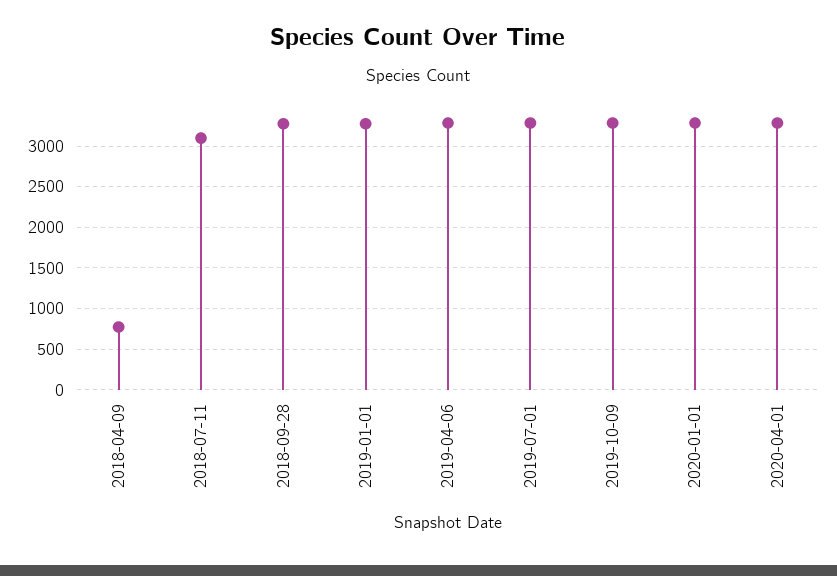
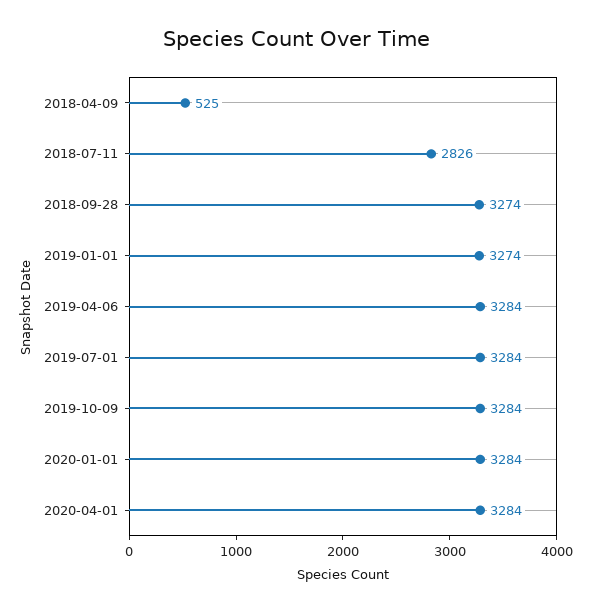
  {
-   "2018-04-09": 800,
+   "2018-04-09": 525,
-   "2018-07-11": 3100,
+   "2018-07-11": 2826,
    "2018-09-28": 3274,
    "2019-01-01": 3274,
    "2019-04-06": 3284,
    "2019-07-01": 3284,
    "2019-10-09": 3284,
    "2020-01-01": 3284,
    "2020-04-01": 3284
  }

